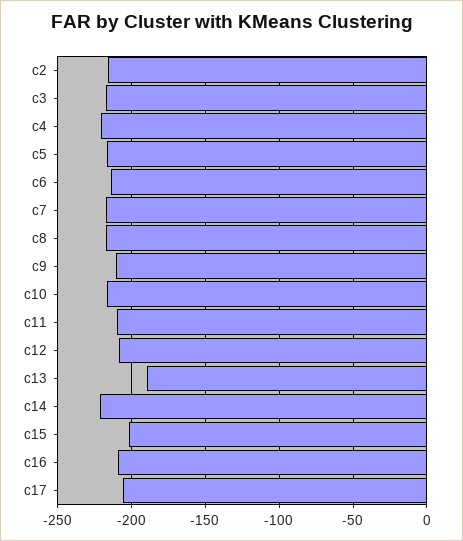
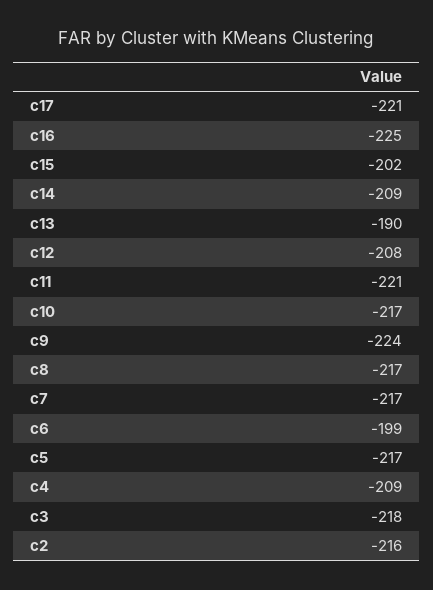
  {
    "c2": -216,
    "c3": -218,
-   "c4": -220,
+   "c4": -209,
    "c5": -217,
-   "c6": -215,
+   "c6": -199,
    "c7": -217,
    "c8": -217,
-   "c9": -210,
+   "c9": -224,
    "c10": -217,
-   "c11": -210,
+   "c11": -221,
    "c12": -208,
    "c13": -190,
-   "c14": -220,
+   "c14": -209,
    "c15": -202,
-   "c16": -210,
+   "c16": -225,
-   "c17": -205
+   "c17": -221
  }

